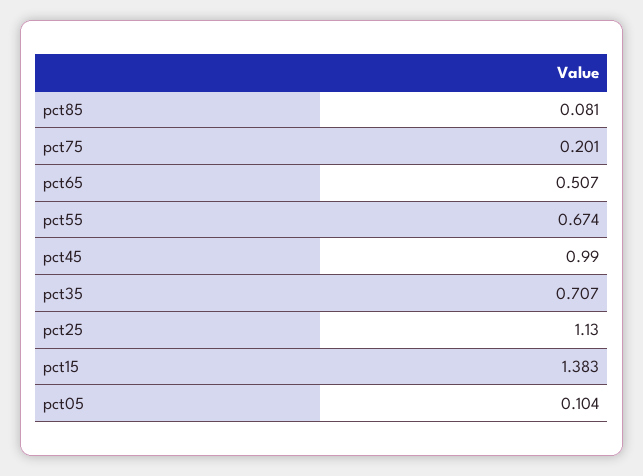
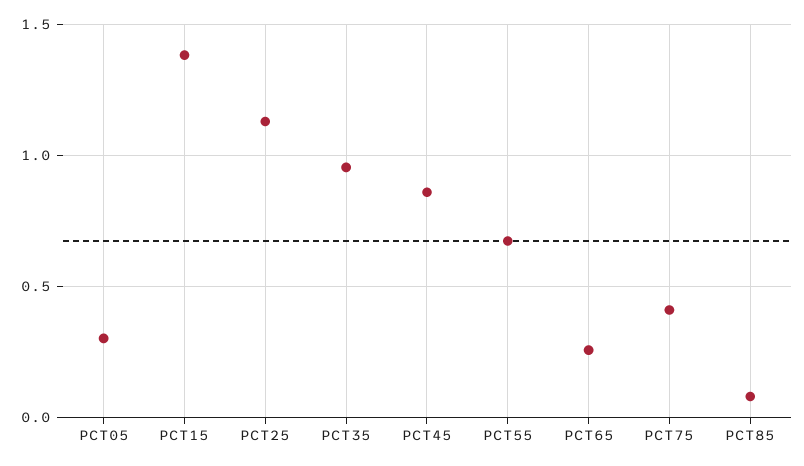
  {
    "pct85": 0.081,
-   "pct75": 0.201,
+   "pct75": 0.4,
-   "pct65": 0.507,
+   "pct65": 0.25,
    "pct55": 0.674,
-   "pct45": 0.99,
+   "pct45": 0.85,
-   "pct35": 0.707,
+   "pct35": 0.95,
    "pct25": 1.13,
    "pct15": 1.383,
-   "pct05": 0.104
+   "pct05": 0.3
  }

